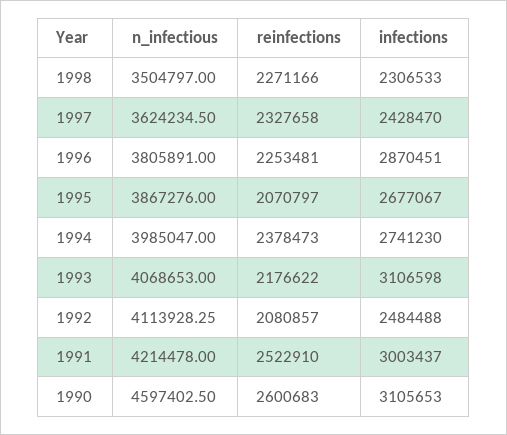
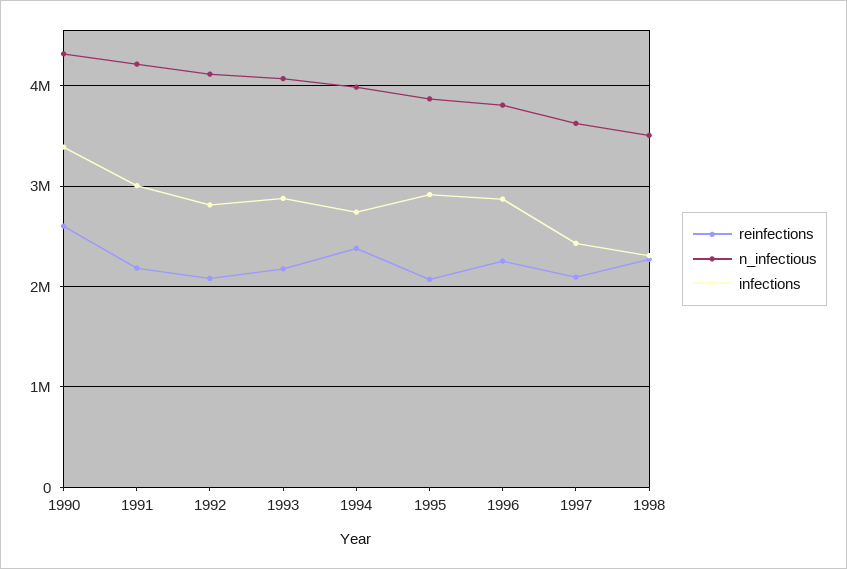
  {
    "n_infectious": {
      "1998": 3504797,
      "1997": 3624234.5,
      "1996": 3805891,
      "1995": 3867276,
      "1994": 3985047,
      "1993": 4068653,
      "1992": 4113928.25,
      "1991": 4214478,
-     "1990": 4597402.5
+     "1990": 4300000
    },
    "reinfections": {
      "1998": 2271166,
-     "1997": 2327658,
+     "1997": 2100000,
      "1996": 2253481,
      "1995": 2070797,
      "1994": 2378473,
      "1993": 2176622,
      "1992": 2080857,
-     "1991": 2522910,
+     "1991": 2200000,
      "1990": 2600683
    },
    "infections": {
      "1998": 2306533,
      "1997": 2428470,
      "1996": 2870451,
-     "1995": 2677067,
+     "1995": 2900000,
      "1994": 2741230,
-     "1993": 3106598,
+     "1993": 2900000,
-     "1992": 2484488,
+     "1992": 2800000,
      "1991": 3003437,
-     "1990": 3105653
+     "1990": 3400000
    }
  }

